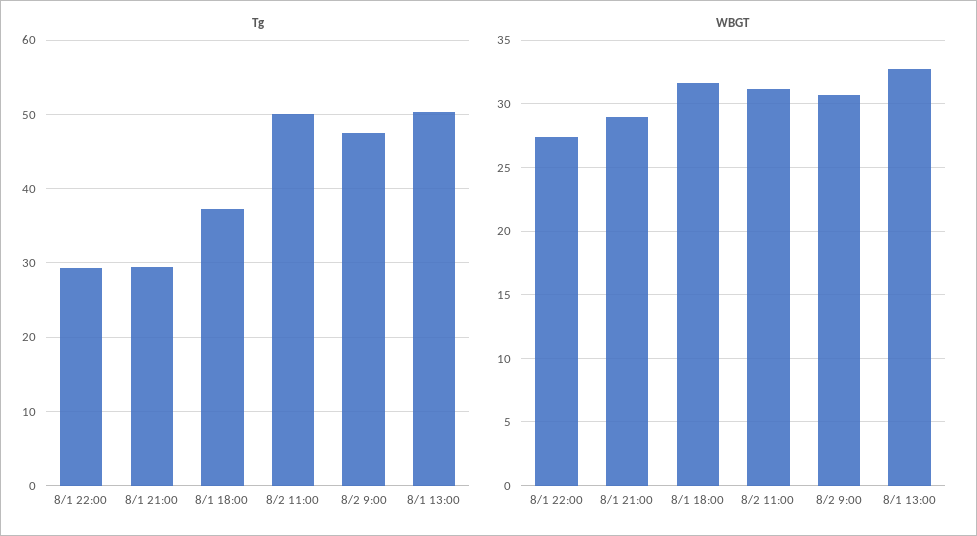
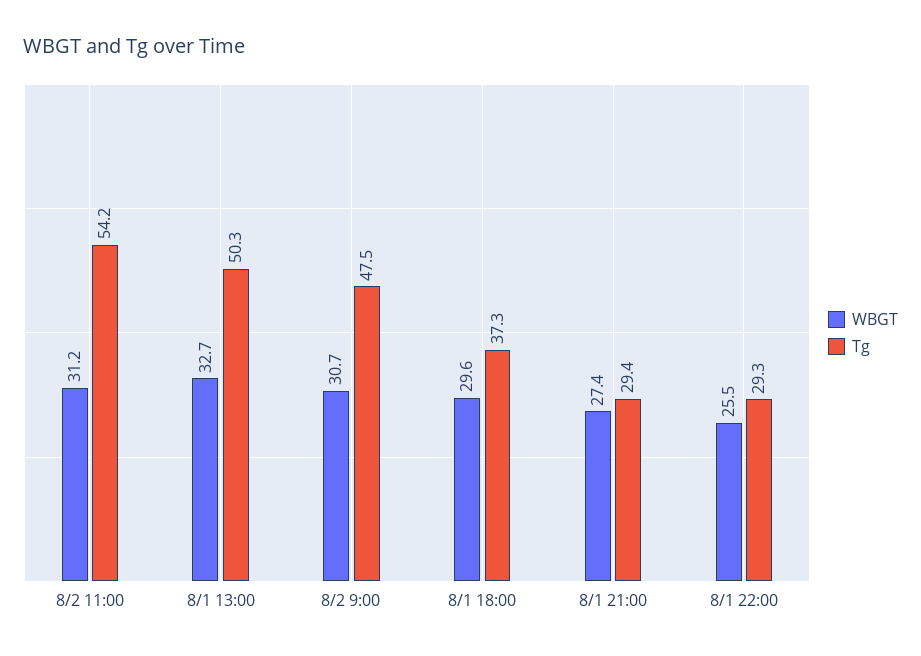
  {
    "Tg": {
      "8/1 22:00": 29.3,
      "8/1 21:00": 29.4,
      "8/1 18:00": 37.3,
-     "8/2 11:00": 50,
+     "8/2 11:00": 54.2,
      "8/2 9:00": 47.5,
      "8/1 13:00": 50.3
    },
    "WBGT": {
-     "8/1 22:00": 27.5,
+     "8/1 22:00": 25.5,
-     "8/1 21:00": 29,
+     "8/1 21:00": 27.4,
-     "8/1 18:00": 31.5,
+     "8/1 18:00": 29.6,
      "8/2 11:00": 31.2,
      "8/2 9:00": 30.7,
      "8/1 13:00": 32.7
    }
  }

